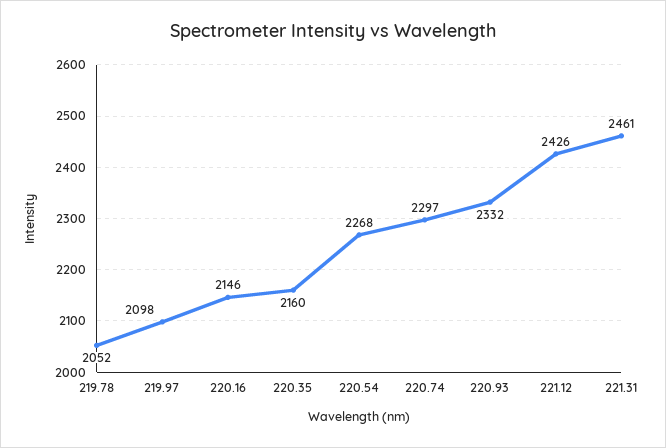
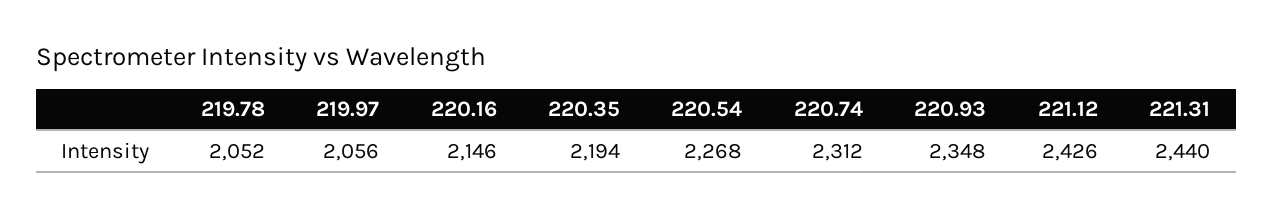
  {
    "219.78": 2052,
-   "219.97": 2098,
+   "219.97": 2056,
    "220.16": 2146,
-   "220.35": 2160,
+   "220.35": 2194,
    "220.54": 2268,
-   "220.74": 2297,
+   "220.74": 2312,
-   "220.93": 2332,
+   "220.93": 2348,
    "221.12": 2426,
-   "221.31": 2461
+   "221.31": 2440
  }

